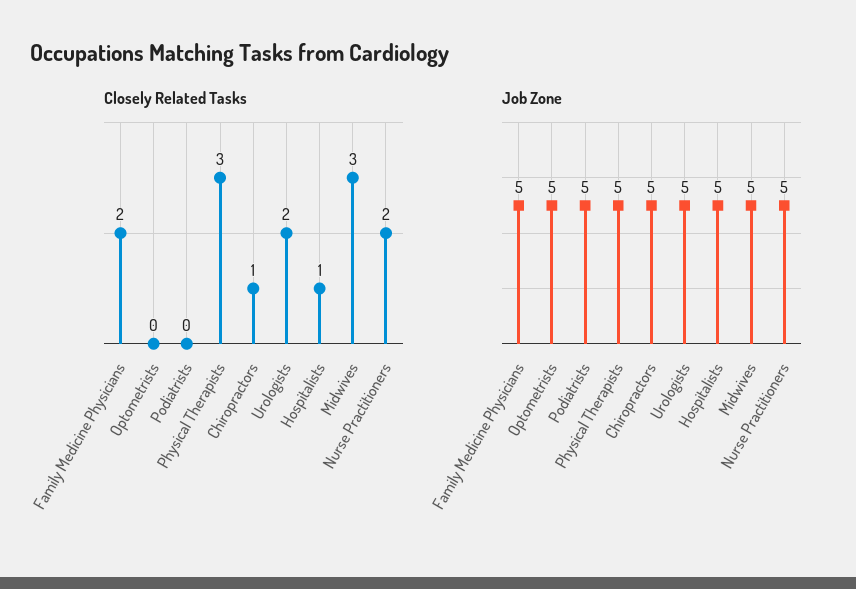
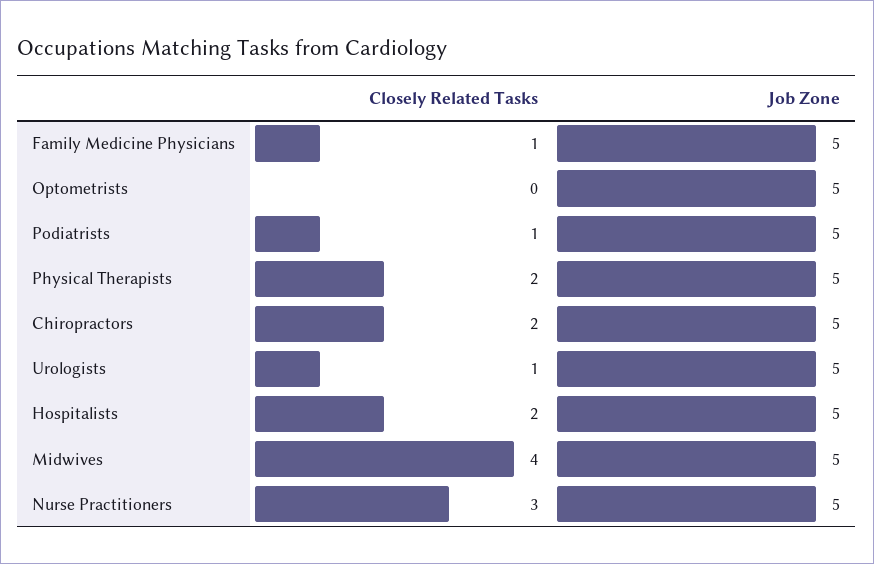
  {
    "Closely Related Tasks": {
-     "Family Medicine Physicians": 2,
+     "Family Medicine Physicians": 1,
      "Optometrists": 0,
-     "Podiatrists": 0,
+     "Podiatrists": 1,
-     "Physical Therapists": 3,
+     "Physical Therapists": 2,
-     "Chiropractors": 1,
+     "Chiropractors": 2,
-     "Urologists": 2,
+     "Urologists": 1,
-     "Hospitalists": 1,
+     "Hospitalists": 2,
-     "Midwives": 3,
+     "Midwives": 4,
-     "Nurse Practitioners": 2
+     "Nurse Practitioners": 3
    },
    "Job Zone": {
      "Family Medicine Physicians": 5,
      "Optometrists": 5,
      "Podiatrists": 5,
      "Physical Therapists": 5,
      "Chiropractors": 5,
      "Urologists": 5,
      "Hospitalists": 5,
      "Midwives": 5,
      "Nurse Practitioners": 5
    }
  }

